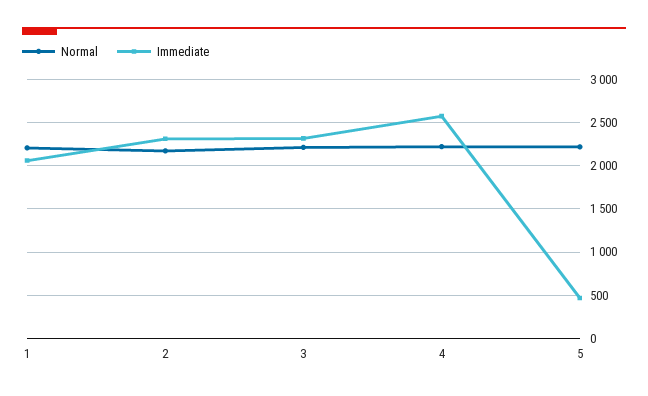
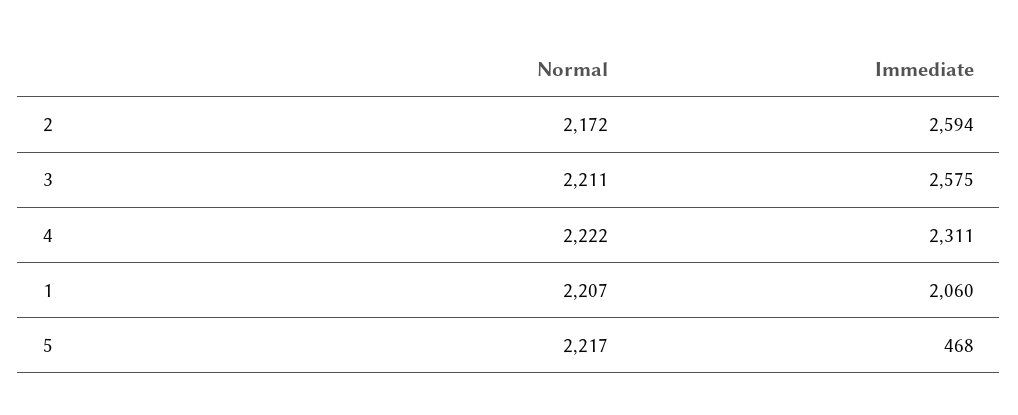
  {
    "Normal": {
      "1": 2207,
      "2": 2172,
      "3": 2211,
      "4": 2222,
      "5": 2217
    },
    "Immediate": {
      "1": 2060,
-     "2": 2300,
+     "2": 2594,
-     "3": 2300,
+     "3": 2575,
-     "4": 2600,
+     "4": 2311,
      "5": 468
    }
  }

